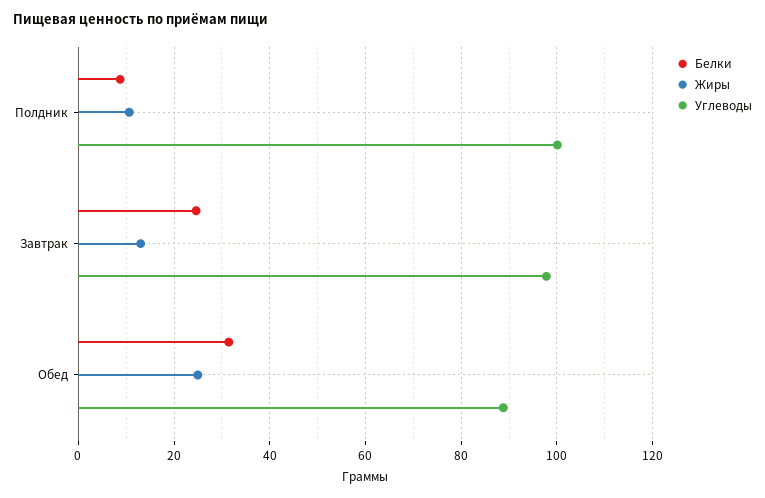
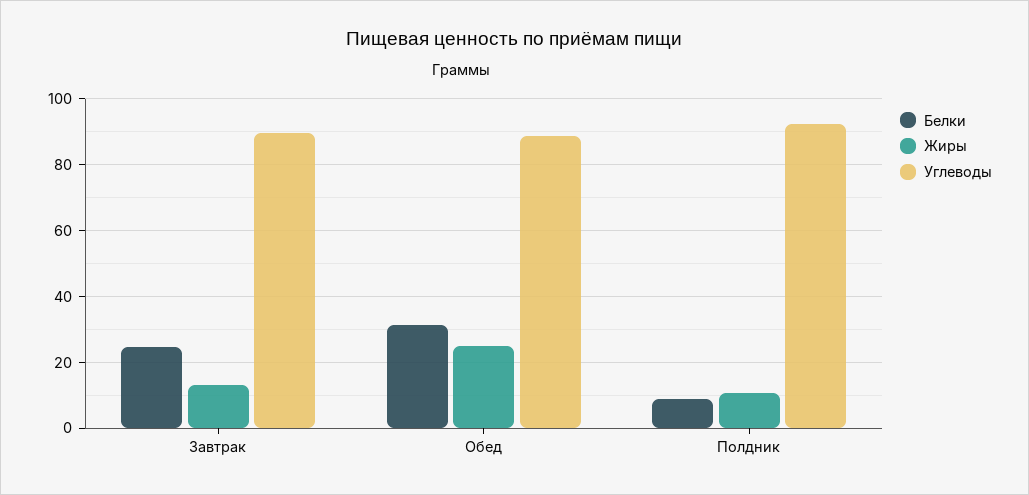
  {
    "Белки": {
      "Полдник": 8,
      "Завтрак": 24,
      "Обед": 32
    },
    "Жиры": {
      "Полдник": 10,
      "Завтрак": 14,
      "Обед": 24
    },
    "Углеводы": {
-     "Полдник": 100,
+     "Полдник": 92,
-     "Завтрак": 98,
+     "Завтрак": 90,
      "Обед": 88
    }
  }

